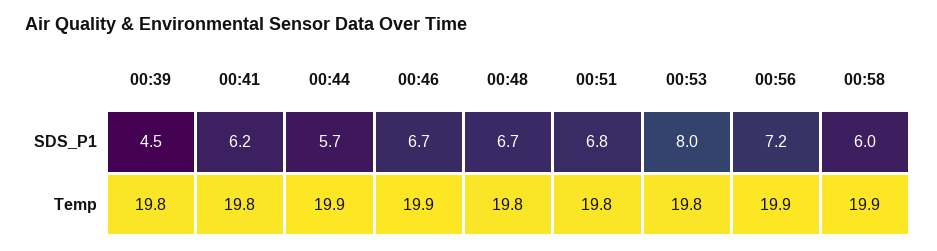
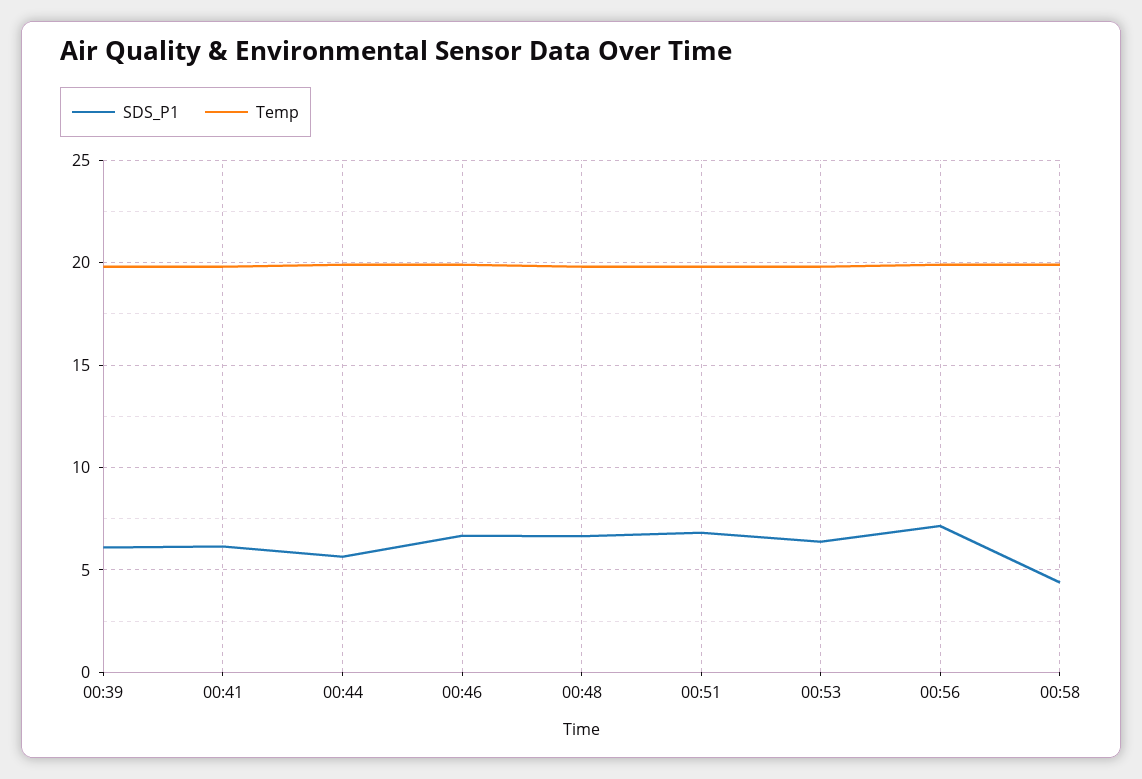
  {
    "SDS_P1": {
-     "00:39": 4.5,
+     "00:39": 6,
      "00:41": 6.2,
      "00:44": 5.7,
      "00:46": 6.7,
      "00:48": 6.7,
      "00:51": 6.8,
-     "00:53": 8,
+     "00:53": 6.5,
      "00:56": 7.2,
-     "00:58": 6
+     "00:58": 4.5
    },
    "Temp": {
      "00:39": 19.8,
      "00:41": 19.8,
      "00:44": 19.9,
      "00:46": 19.9,
      "00:48": 19.8,
      "00:51": 19.8,
      "00:53": 19.8,
      "00:56": 19.9,
      "00:58": 19.9
    }
  }

